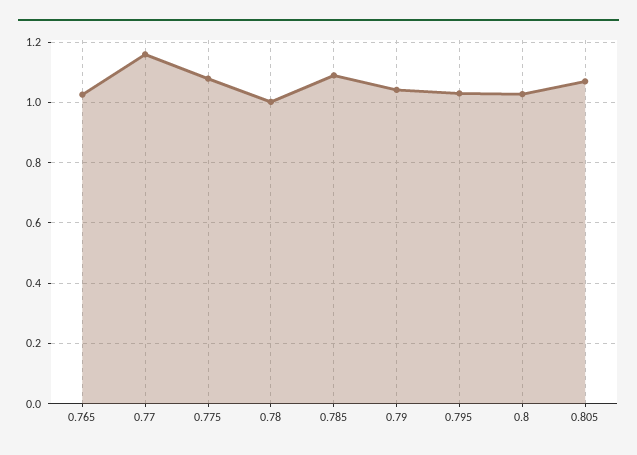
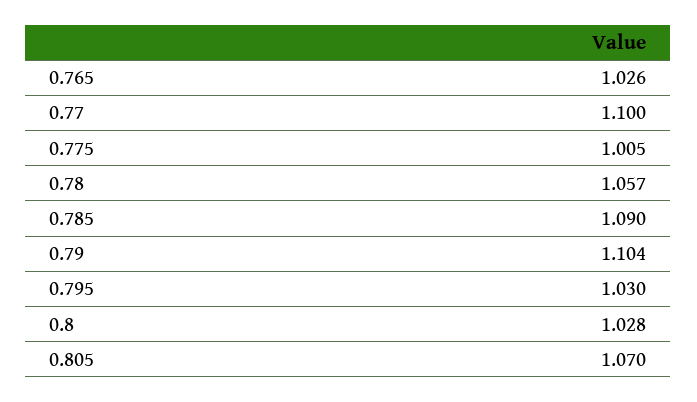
  {
    "0.765": 1.026,
-   "0.77": 1.16,
+   "0.77": 1.1,
-   "0.775": 1.08,
+   "0.775": 1.005,
-   "0.78": 1,
+   "0.78": 1.057,
    "0.785": 1.09,
-   "0.79": 1.04,
+   "0.79": 1.104,
    "0.795": 1.03,
    "0.8": 1.028,
    "0.805": 1.07
  }

